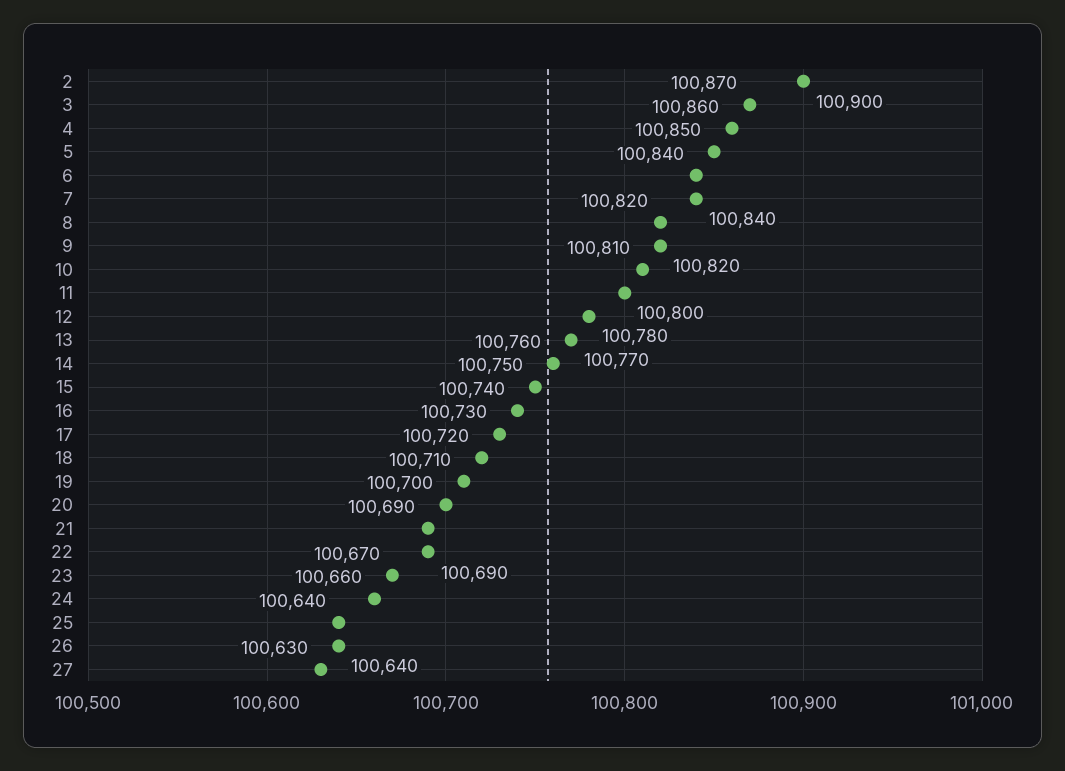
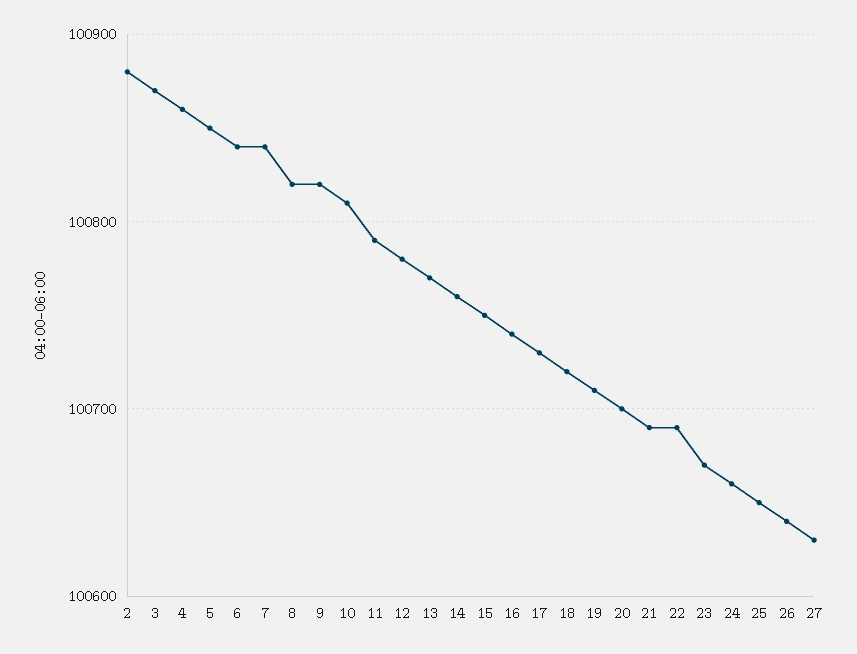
  {
-   "2": 100900,
+   "2": 100880,
    "3": 100870,
    "4": 100860,
    "5": 100850,
    "6": 100840,
    "7": 100840,
    "8": 100820,
    "9": 100820,
    "10": 100810,
-   "11": 100800,
+   "11": 100790,
    "12": 100780,
    "13": 100770,
    "14": 100760,
    "15": 100750,
    "16": 100740,
    "17": 100730,
    "18": 100720,
    "19": 100710,
    "20": 100700,
    "21": 100690,
    "22": 100690,
    "23": 100670,
    "24": 100660,
-   "25": 100640,
+   "25": 100650,
    "26": 100640,
    "27": 100630
  }

